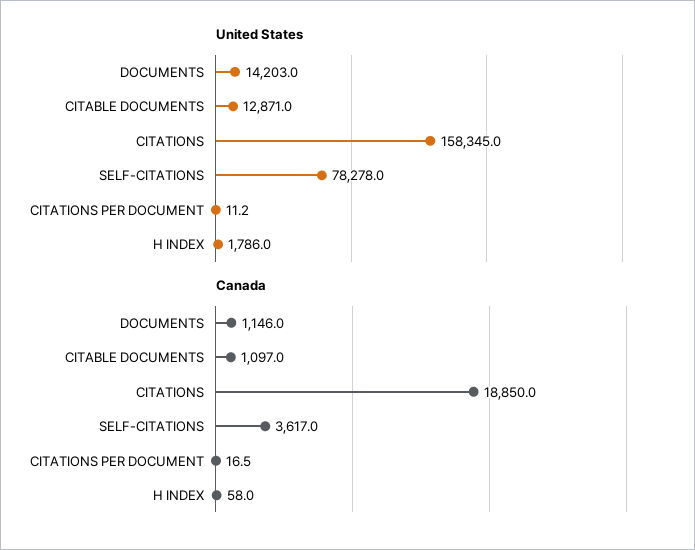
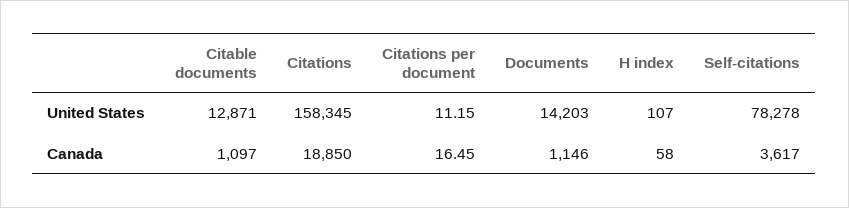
  {
    "United States": {
      "DOCUMENTS": 14203,
      "CITABLE DOCUMENTS": 12871,
      "CITATIONS": 158345,
      "SELF-CITATIONS": 78278,
      "CITATIONS PER DOCUMENT": 11.15,
-     "H INDEX": 1786
+     "H INDEX": 107
    },
    "Canada": {
      "DOCUMENTS": 1146,
      "CITABLE DOCUMENTS": 1097,
      "CITATIONS": 18850,
      "SELF-CITATIONS": 3617,
      "CITATIONS PER DOCUMENT": 16.45,
      "H INDEX": 58
    }
  }

